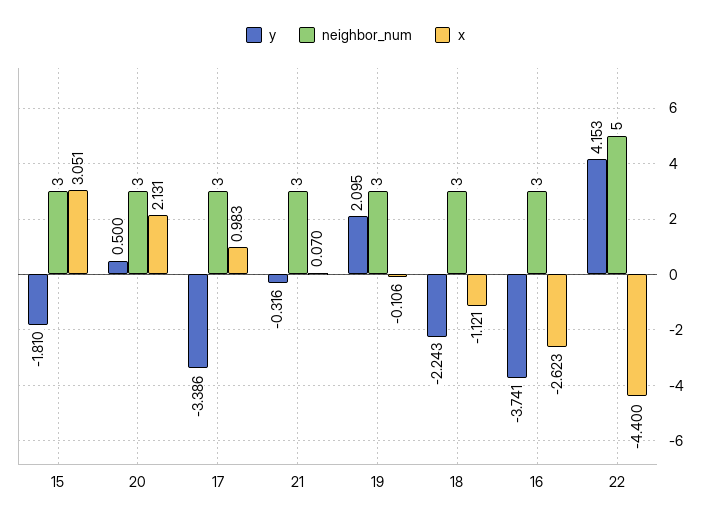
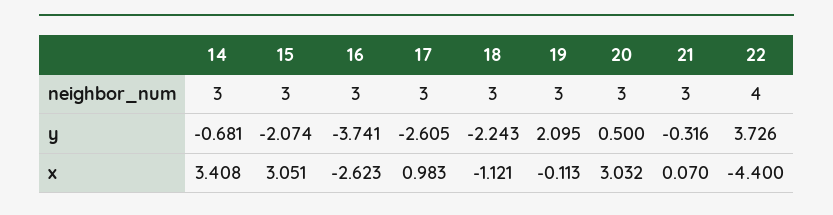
  {
    "y": {
-     "15": -1.81,
+     "15": -2.074,
      "20": 0.5,
-     "17": -3.386,
+     "17": -2.605,
      "21": -0.316,
      "19": 2.095,
      "18": -2.243,
      "16": -3.741,
-     "22": 4.153
+     "22": 3.726,
+     "14": -0.681
    },
    "neighbor_num": {
      "15": 3,
      "20": 3,
      "17": 3,
      "21": 3,
      "19": 3,
      "18": 3,
      "16": 3,
-     "22": 5
+     "22": 4,
+     "14": 3
    },
    "x": {
      "15": 3.051,
-     "20": 2.131,
+     "20": 3.032,
      "17": 0.983,
      "21": 0.07,
-     "19": -0.106,
+     "19": -0.113,
      "18": -1.121,
      "16": -2.623,
-     "22": -4.4
+     "22": -4.4,
+     "14": 3.408
    }
  }

